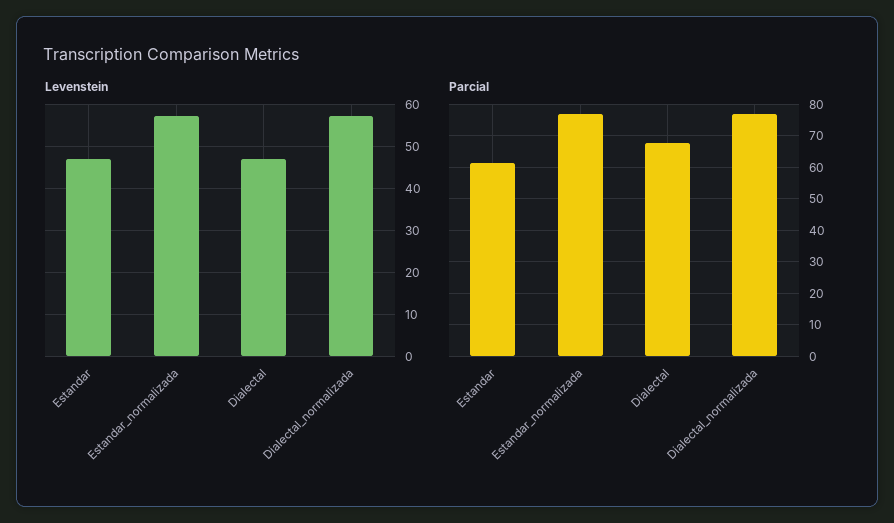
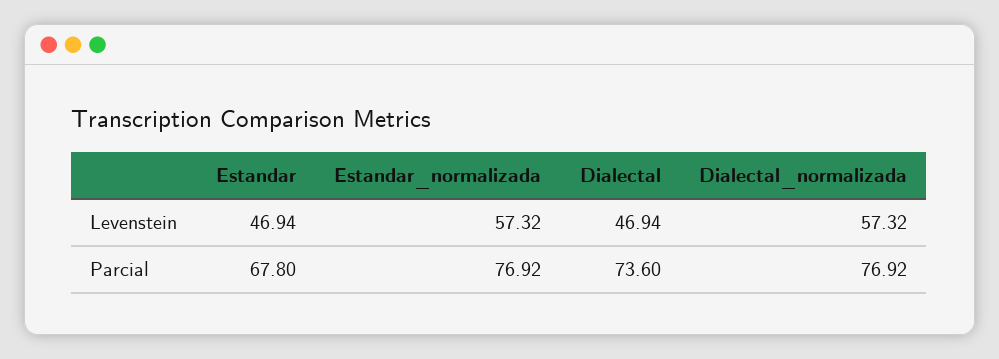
  {
    "Levenstein": {
      "Estandar": 46.94,
      "Estandar_normalizada": 57.32,
      "Dialectal": 46.94,
      "Dialectal_normalizada": 57.32
    },
    "Parcial": {
-     "Estandar": 62,
+     "Estandar": 67.8,
      "Estandar_normalizada": 76.92,
-     "Dialectal": 68,
+     "Dialectal": 73.6,
      "Dialectal_normalizada": 76.92
    }
  }

